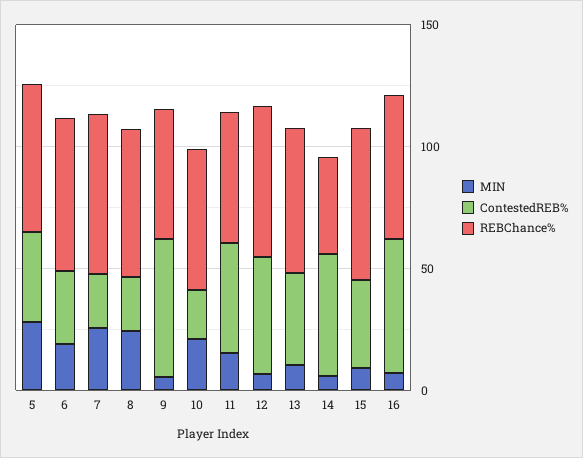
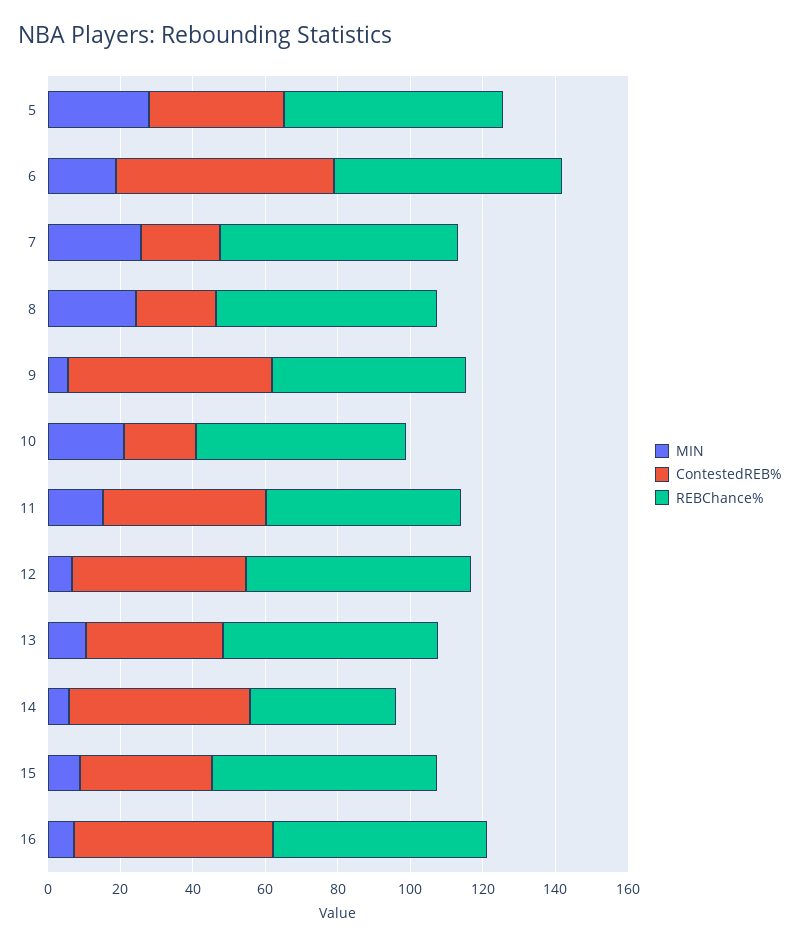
  {
    "MIN": {
      "5": 30,
      "6": 20,
      "7": 25,
      "8": 25,
      "9": 5,
      "10": 20,
      "11": 15,
      "12": 5,
      "13": 10,
      "14": 5,
      "15": 10,
      "16": 5
    },
    "ContestedREB%": {
      "5": 35,
-     "6": 30,
+     "6": 60,
      "7": 20,
      "8": 20,
      "9": 55,
      "10": 20,
      "11": 45,
      "12": 50,
      "13": 40,
      "14": 50,
      "15": 35,
      "16": 55
    },
    "REBChance%": {
      "5": 60,
      "6": 65,
      "7": 65,
      "8": 60,
      "9": 55,
      "10": 60,
      "11": 55,
      "12": 60,
      "13": 60,
      "14": 40,
      "15": 60,
      "16": 60
    }
  }

